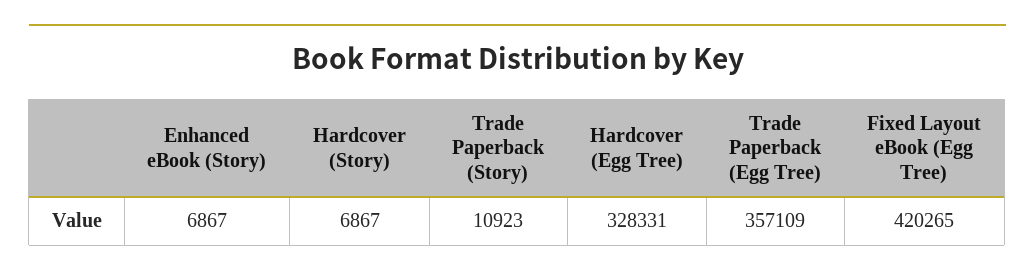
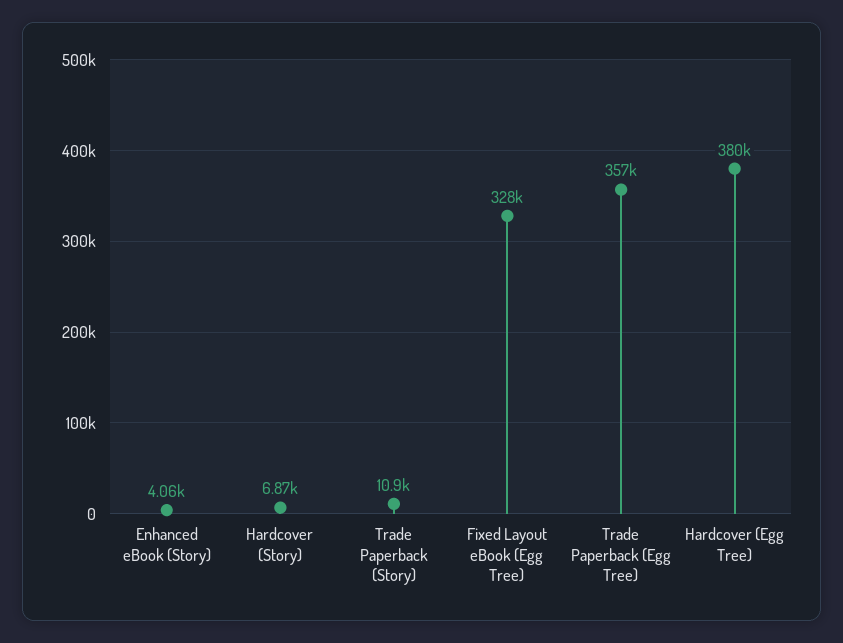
  {
-   "Enhanced eBook (Story)": 6867,
+   "Enhanced eBook (Story)": 4060,
    "Hardcover (Story)": 6867,
    "Trade Paperback (Story)": 10923,
-   "Hardcover (Egg Tree)": 328331,
+   "Hardcover (Egg Tree)": 380000,
    "Trade Paperback (Egg Tree)": 357109,
-   "Fixed Layout eBook (Egg Tree)": 420265
+   "Fixed Layout eBook (Egg Tree)": 328000
  }

